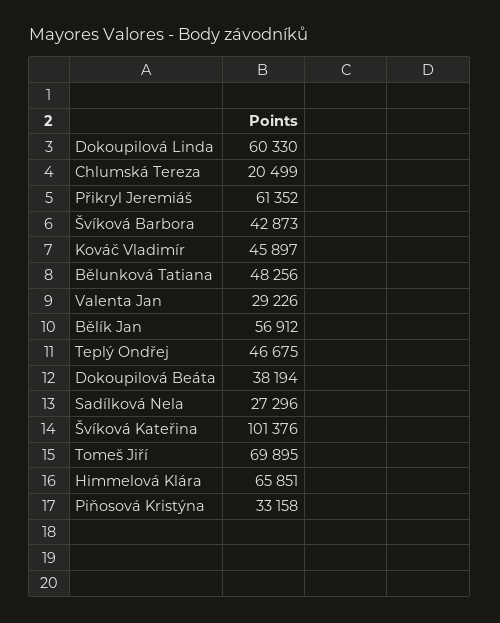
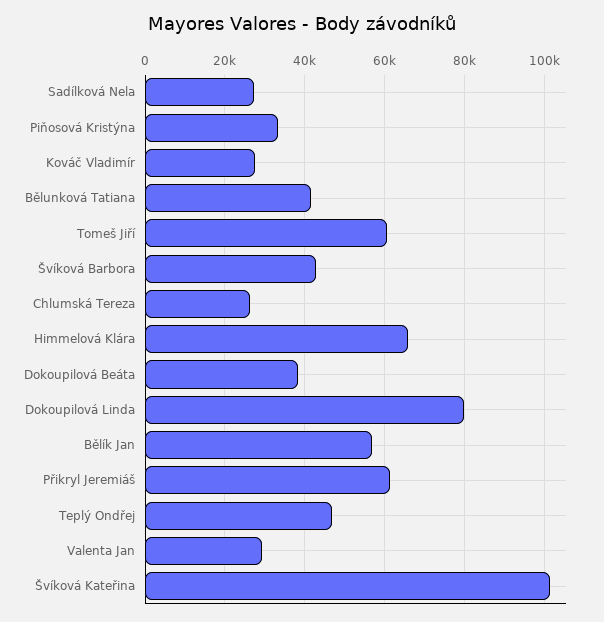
  {
-   "Dokoupilová Linda": 60330,
+   "Dokoupilová Linda": 80000,
-   "Chlumská Tereza": 20499,
+   "Chlumská Tereza": 26000,
    "Přikryl Jeremiáš": 61352,
    "Švíková Barbora": 42873,
-   "Kováč Vladimír": 45897,
+   "Kováč Vladimír": 28000,
-   "Bělunková Tatiana": 48256,
+   "Bělunková Tatiana": 42000,
    "Valenta Jan": 29226,
    "Bělík Jan": 56912,
    "Teplý Ondřej": 46675,
    "Dokoupilová Beáta": 38194,
    "Sadílková Nela": 27296,
    "Švíková Kateřina": 101376,
-   "Tomeš Jiří": 69895,
+   "Tomeš Jiří": 60000,
    "Himmelová Klára": 65851,
    "Piňosová Kristýna": 33158
  }

